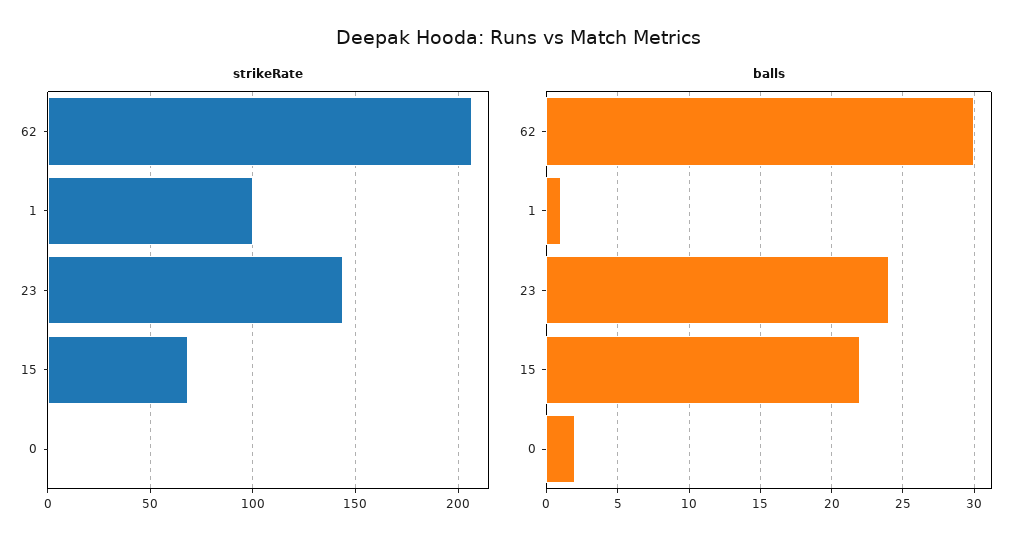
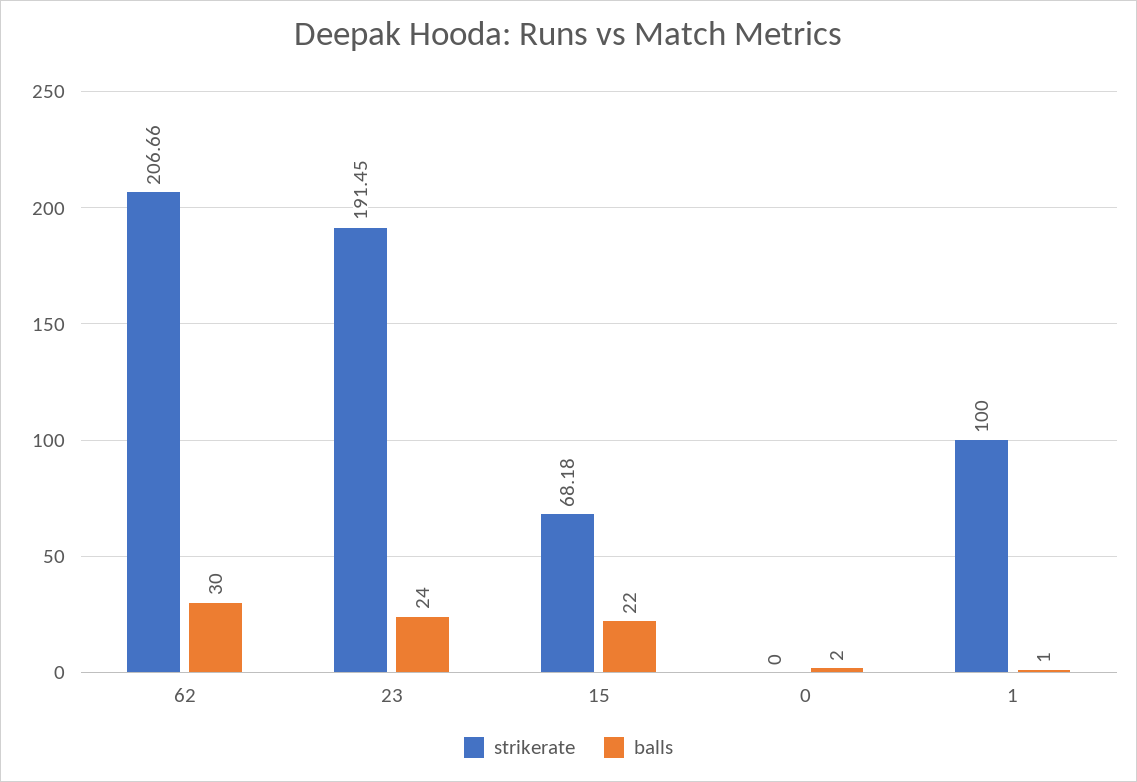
  {
    "strikeRate": {
      "62": 206.66,
      "1": 100,
-     "23": 145,
+     "23": 191.45,
      "15": 68.18,
      "0": 0
    },
    "balls": {
      "62": 30,
      "1": 1,
      "23": 24,
      "15": 22,
      "0": 2
    }
  }

